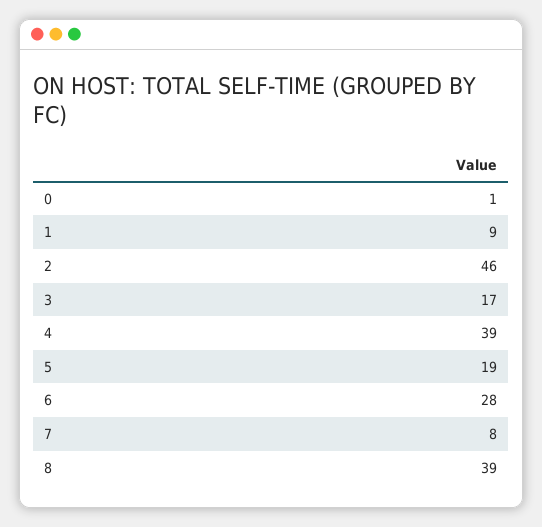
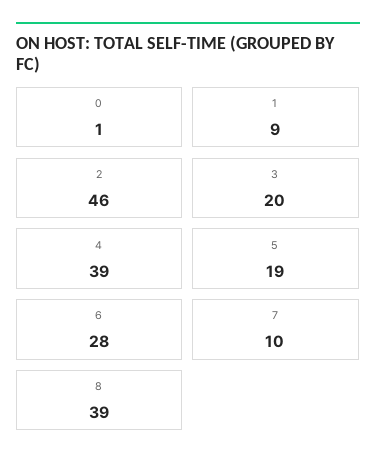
  {
    "0": 1,
    "1": 9,
    "2": 46,
-   "3": 17,
+   "3": 20,
    "4": 39,
    "5": 19,
    "6": 28,
-   "7": 8,
+   "7": 10,
    "8": 39
  }

